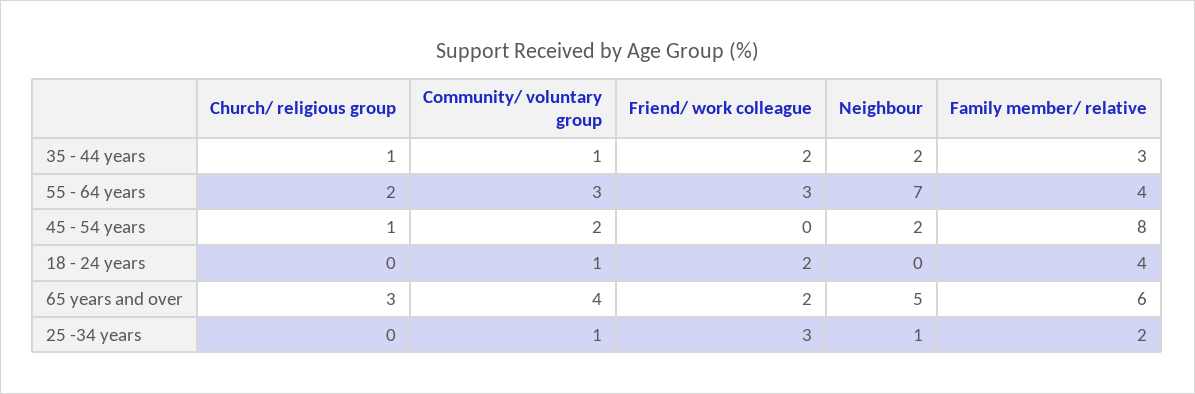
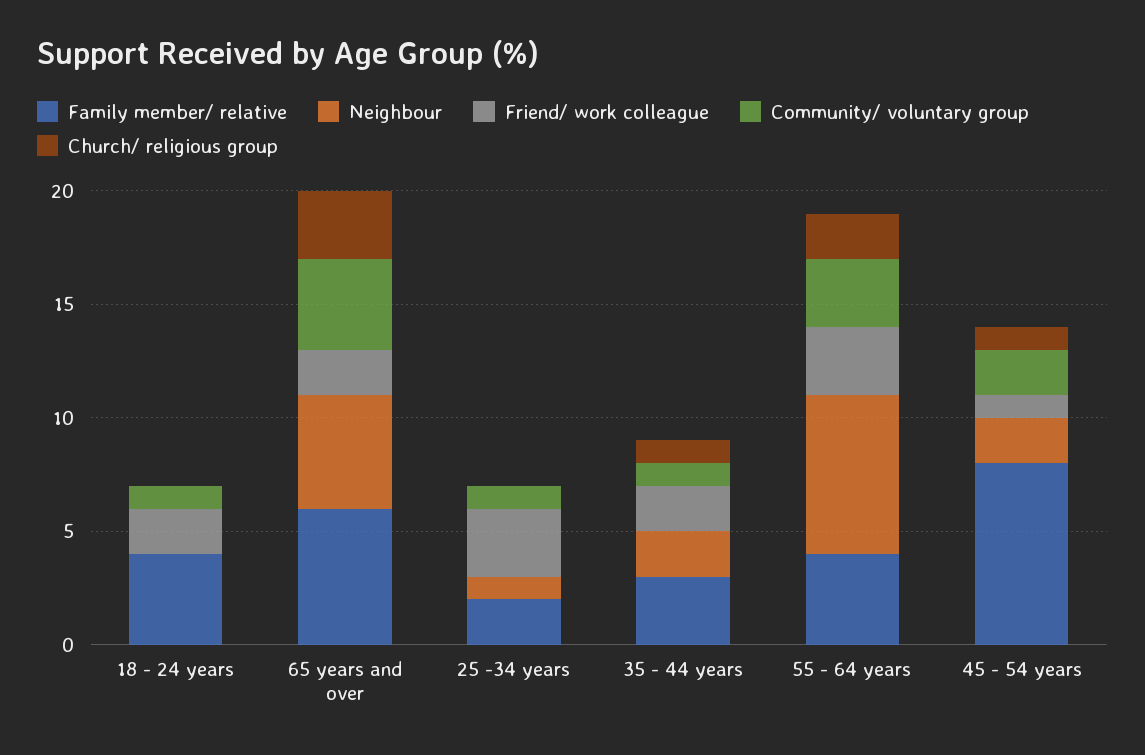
  {
    "Church/ religious group": {
      "35 - 44 years": 1,
      "55 - 64 years": 2,
      "45 - 54 years": 1,
      "18 - 24 years": 0,
      "65 years and over": 3,
      "25 -34 years": 0
    },
    "Community/ voluntary group": {
      "35 - 44 years": 1,
      "55 - 64 years": 3,
      "45 - 54 years": 2,
      "18 - 24 years": 1,
      "65 years and over": 4,
      "25 -34 years": 1
    },
    "Friend/ work colleague": {
      "35 - 44 years": 2,
      "55 - 64 years": 3,
-     "45 - 54 years": 0,
+     "45 - 54 years": 1,
      "18 - 24 years": 2,
      "65 years and over": 2,
      "25 -34 years": 3
    },
    "Neighbour": {
      "35 - 44 years": 2,
      "55 - 64 years": 7,
      "45 - 54 years": 2,
      "18 - 24 years": 0,
      "65 years and over": 5,
      "25 -34 years": 1
    },
    "Family member/ relative": {
      "35 - 44 years": 3,
      "55 - 64 years": 4,
      "45 - 54 years": 8,
      "18 - 24 years": 4,
      "65 years and over": 6,
      "25 -34 years": 2
    }
  }

